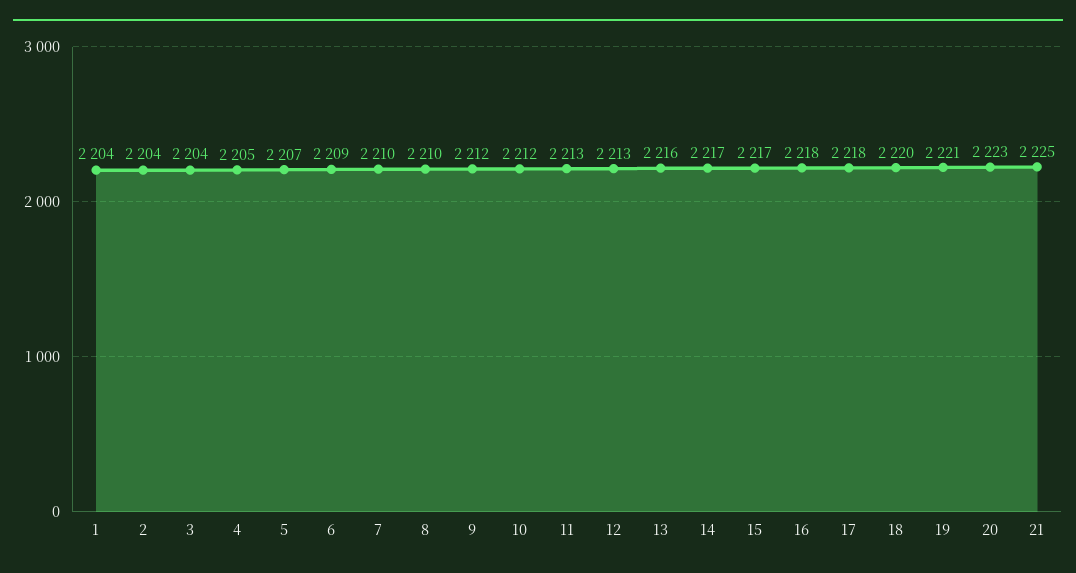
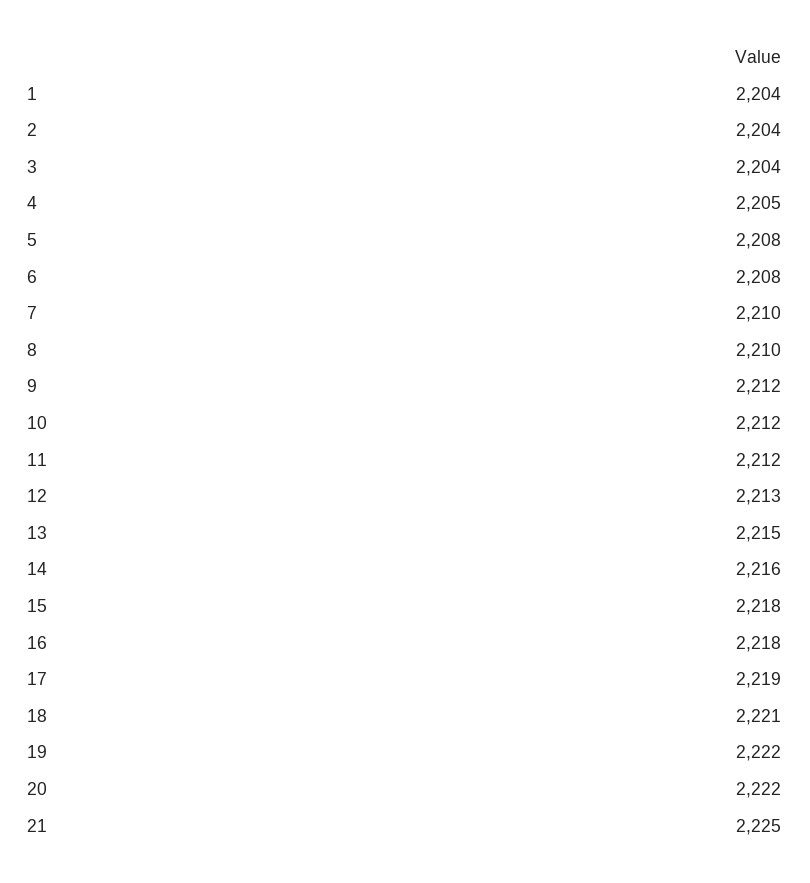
  {
    "1": 2204,
    "2": 2204,
    "3": 2204,
    "4": 2205,
-   "5": 2207,
+   "5": 2208,
-   "6": 2209,
+   "6": 2208,
    "7": 2210,
    "8": 2210,
    "9": 2212,
    "10": 2212,
-   "11": 2213,
+   "11": 2212,
    "12": 2213,
-   "13": 2216,
+   "13": 2215,
-   "14": 2217,
+   "14": 2216,
-   "15": 2217,
+   "15": 2218,
    "16": 2218,
-   "17": 2218,
+   "17": 2219,
-   "18": 2220,
+   "18": 2221,
-   "19": 2221,
+   "19": 2222,
-   "20": 2223,
+   "20": 2222,
    "21": 2225
  }

